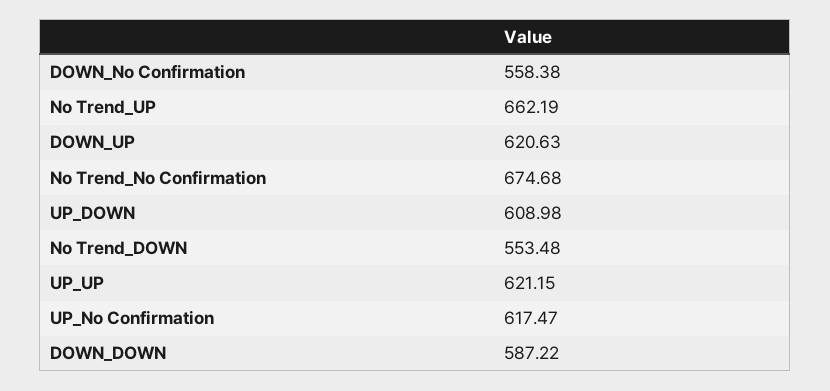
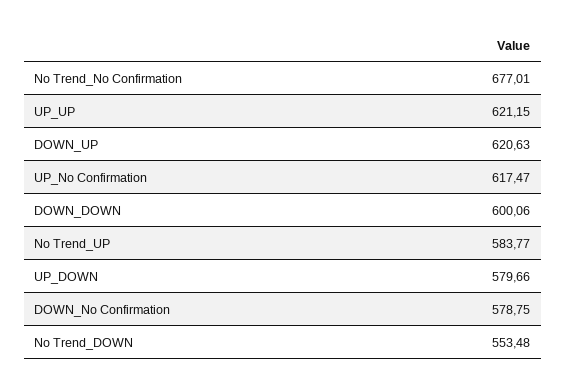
  {
-   "DOWN_No Confirmation": 558.38,
+   "DOWN_No Confirmation": 578.75,
-   "No Trend_UP": 662.19,
+   "No Trend_UP": 583.77,
    "DOWN_UP": 620.63,
-   "No Trend_No Confirmation": 674.68,
+   "No Trend_No Confirmation": 677.01,
-   "UP_DOWN": 608.98,
+   "UP_DOWN": 579.66,
    "No Trend_DOWN": 553.48,
    "UP_UP": 621.15,
    "UP_No Confirmation": 617.47,
-   "DOWN_DOWN": 587.22
+   "DOWN_DOWN": 600.06
  }

